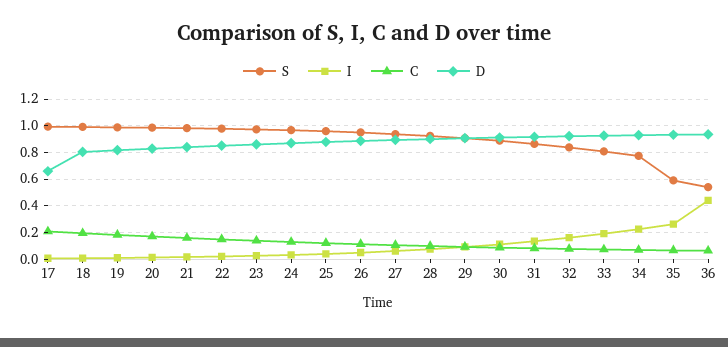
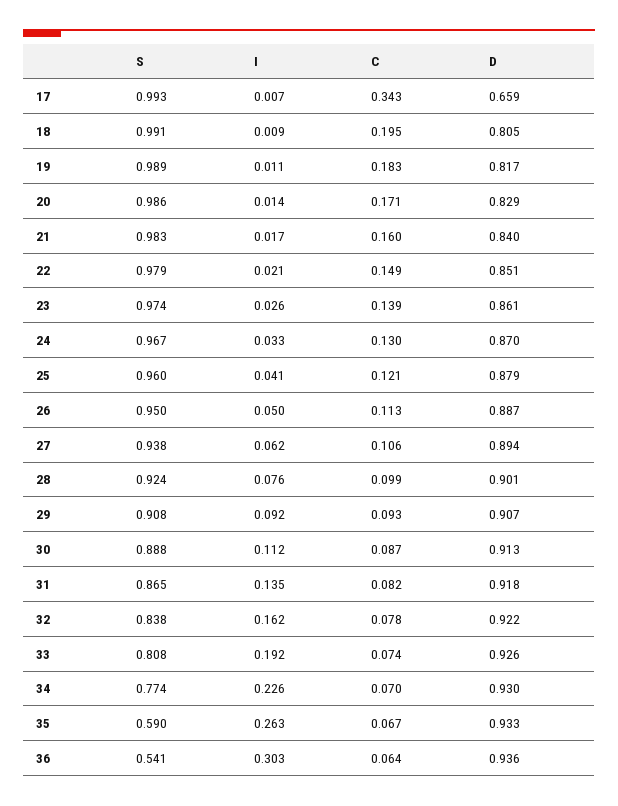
  {
    "S": {
      "17": 0.993,
      "18": 0.991,
      "19": 0.989,
      "20": 0.986,
      "21": 0.983,
      "22": 0.979,
      "23": 0.974,
      "24": 0.967,
      "25": 0.96,
      "26": 0.95,
      "27": 0.938,
      "28": 0.924,
      "29": 0.908,
      "30": 0.888,
      "31": 0.865,
      "32": 0.838,
      "33": 0.808,
      "34": 0.774,
      "35": 0.59,
      "36": 0.541
    },
    "I": {
      "17": 0.007,
      "18": 0.009,
      "19": 0.011,
      "20": 0.014,
      "21": 0.017,
      "22": 0.021,
      "23": 0.026,
      "24": 0.033,
      "25": 0.041,
      "26": 0.05,
      "27": 0.062,
      "28": 0.076,
      "29": 0.092,
      "30": 0.112,
      "31": 0.135,
      "32": 0.162,
      "33": 0.192,
      "34": 0.226,
      "35": 0.263,
-     "36": 0.45
+     "36": 0.303
    },
    "C": {
-     "17": 0.2,
+     "17": 0.343,
      "18": 0.195,
      "19": 0.183,
      "20": 0.171,
      "21": 0.16,
      "22": 0.149,
      "23": 0.139,
      "24": 0.13,
      "25": 0.121,
      "26": 0.113,
      "27": 0.106,
      "28": 0.099,
      "29": 0.093,
      "30": 0.087,
      "31": 0.082,
      "32": 0.078,
      "33": 0.074,
      "34": 0.07,
      "35": 0.067,
      "36": 0.064
    },
    "D": {
      "17": 0.659,
      "18": 0.805,
      "19": 0.817,
      "20": 0.829,
      "21": 0.84,
      "22": 0.851,
      "23": 0.861,
      "24": 0.87,
      "25": 0.879,
      "26": 0.887,
      "27": 0.894,
      "28": 0.901,
      "29": 0.907,
      "30": 0.913,
      "31": 0.918,
      "32": 0.922,
      "33": 0.926,
      "34": 0.93,
      "35": 0.933,
      "36": 0.936
    }
  }

